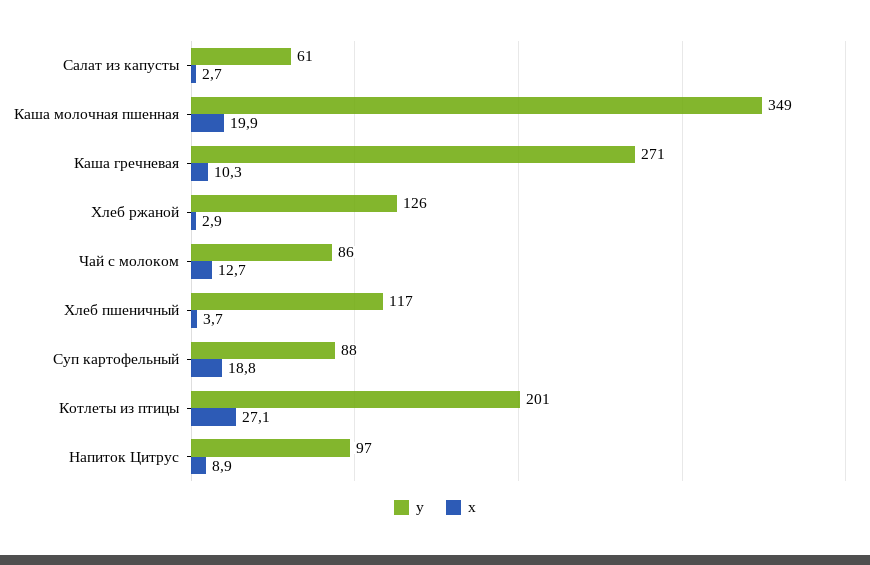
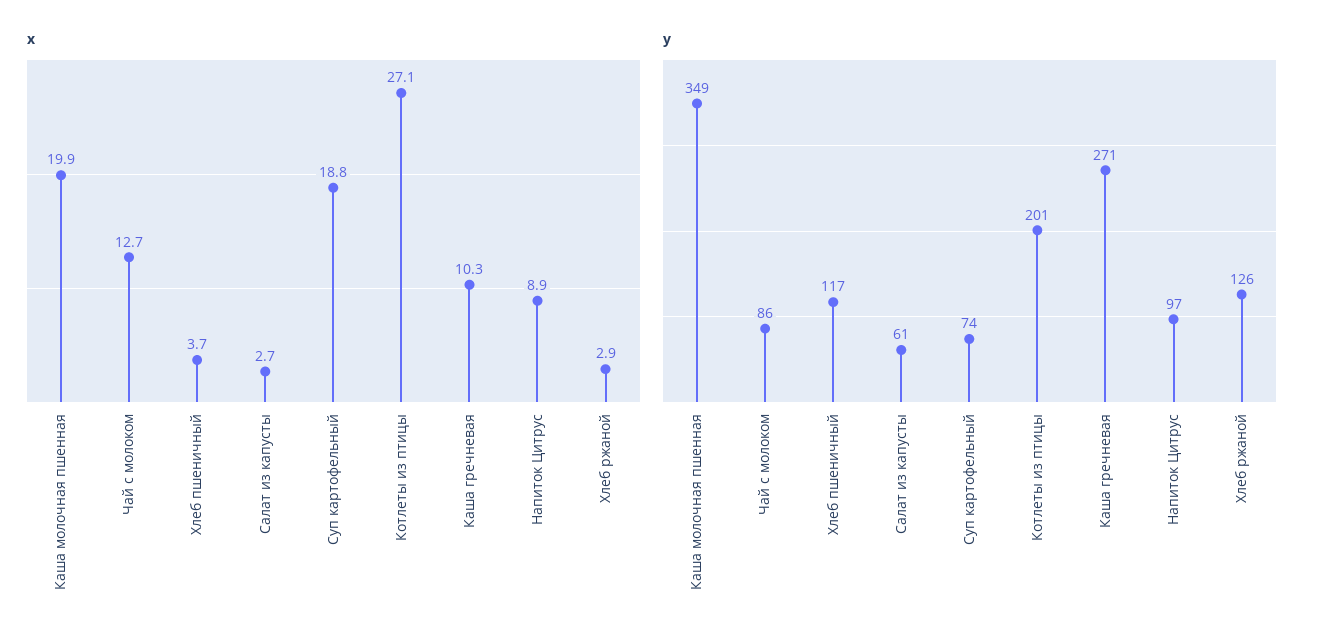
  {
    "y": {
      "Салат из капусты": 61,
      "Каша молочная пшенная": 349,
      "Каша гречневая": 271,
      "Хлеб ржаной": 126,
      "Чай с молоком": 86,
      "Хлеб пшеничный": 117,
-     "Суп картофельный": 88,
+     "Суп картофельный": 74,
      "Котлеты из птицы": 201,
      "Напиток Цитрус": 97
    },
    "x": {
      "Салат из капусты": 2.7,
      "Каша молочная пшенная": 19.9,
      "Каша гречневая": 10.3,
      "Хлеб ржаной": 2.9,
      "Чай с молоком": 12.7,
      "Хлеб пшеничный": 3.7,
      "Суп картофельный": 18.8,
      "Котлеты из птицы": 27.1,
      "Напиток Цитрус": 8.9
    }
  }

